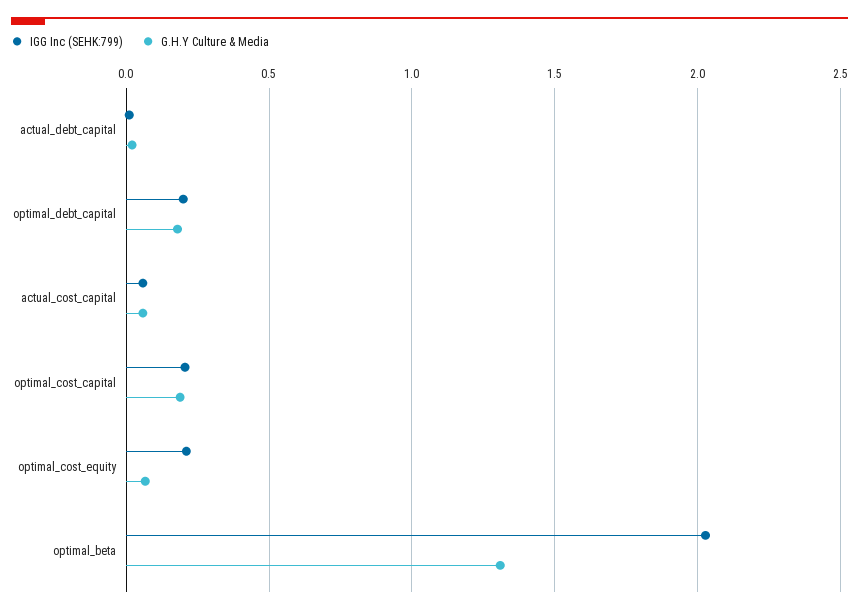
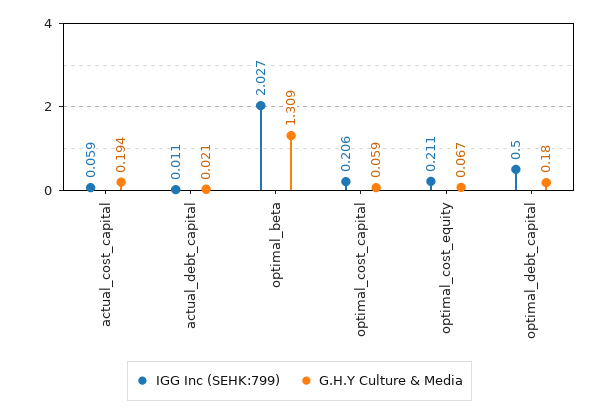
  {
    "IGG Inc (SEHK:799)": {
      "actual_debt_capital": 0.011,
-     "optimal_debt_capital": 0.2,
+     "optimal_debt_capital": 0.5,
      "actual_cost_capital": 0.059,
      "optimal_cost_capital": 0.206,
      "optimal_cost_equity": 0.211,
      "optimal_beta": 2.027
    },
    "G.H.Y Culture & Media": {
      "actual_debt_capital": 0.021,
      "optimal_debt_capital": 0.18,
-     "actual_cost_capital": 0.05,
+     "actual_cost_capital": 0.194,
-     "optimal_cost_capital": 0.2,
+     "optimal_cost_capital": 0.059,
      "optimal_cost_equity": 0.067,
      "optimal_beta": 1.309
    }
  }

